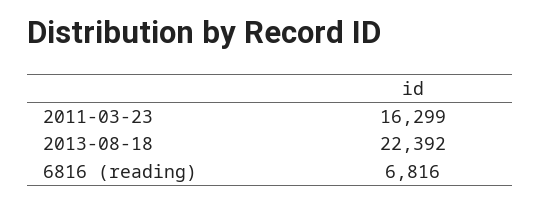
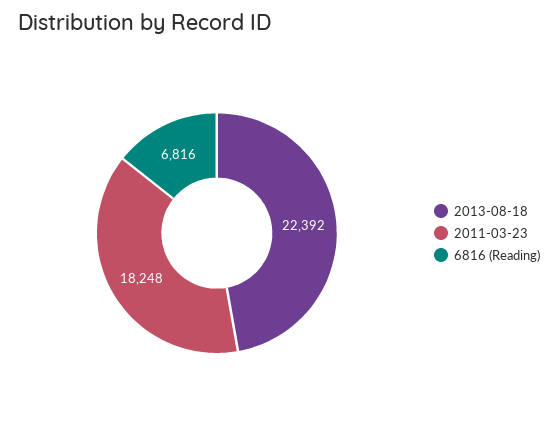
  {
-   "2011-03-23": 16299,
+   "2011-03-23": 18248,
    "2013-08-18": 22392,
    "6816 (reading)": 6816
  }

